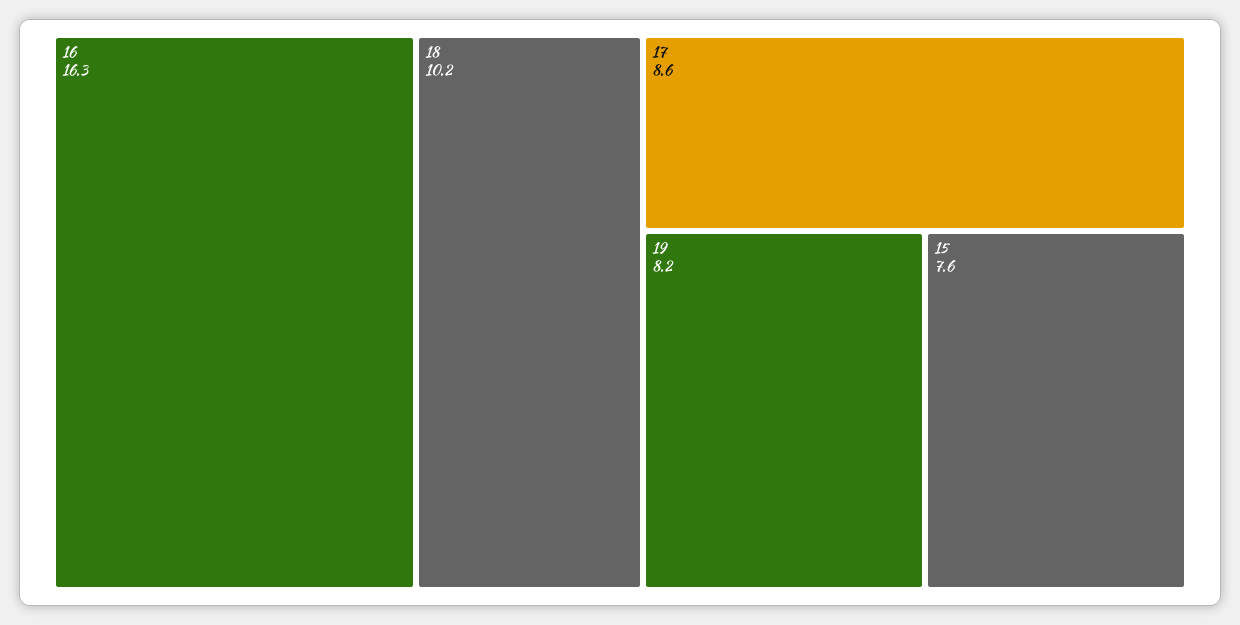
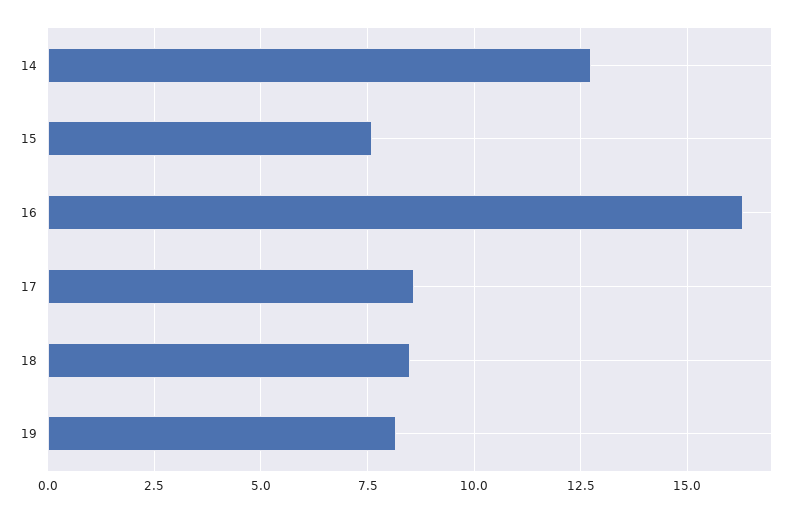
  {
    "16": 16.3,
-   "18": 10.2,
+   "18": 8.5,
    "17": 8.6,
    "19": 8.2,
-   "15": 7.6
+   "15": 7.6,
+   "14": 12.75
  }

